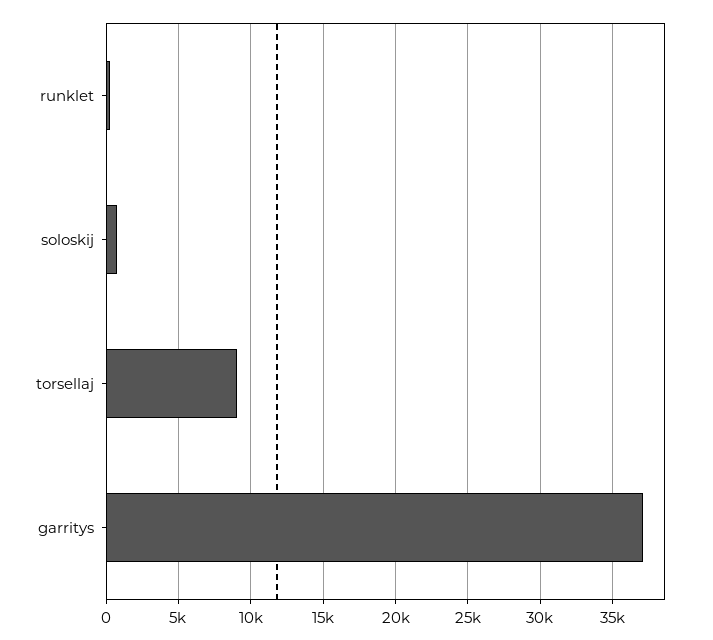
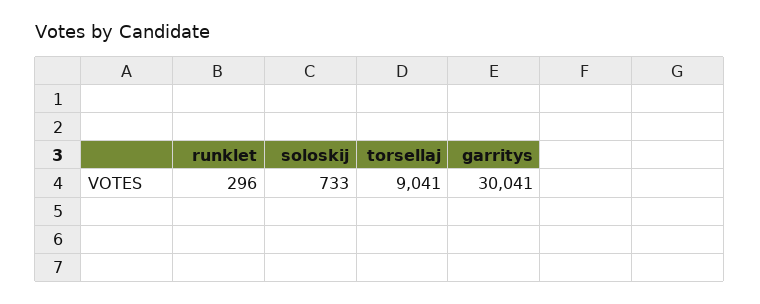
  {
    "runklet": 296,
    "soloskij": 733,
    "torsellaj": 9041,
-   "garritys": 37000
+   "garritys": 30041
  }

